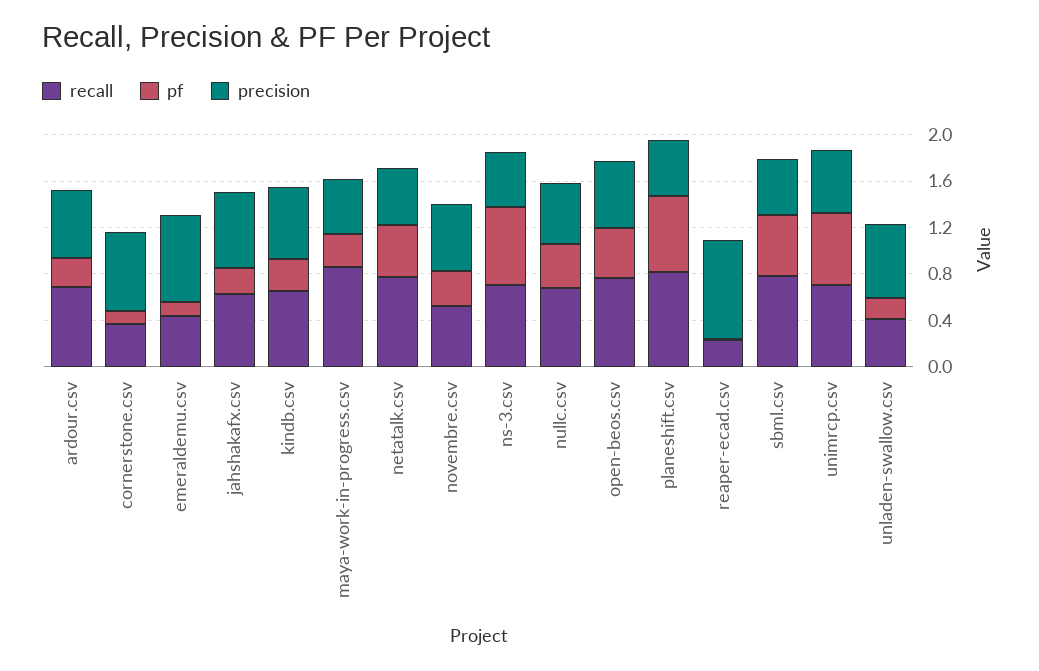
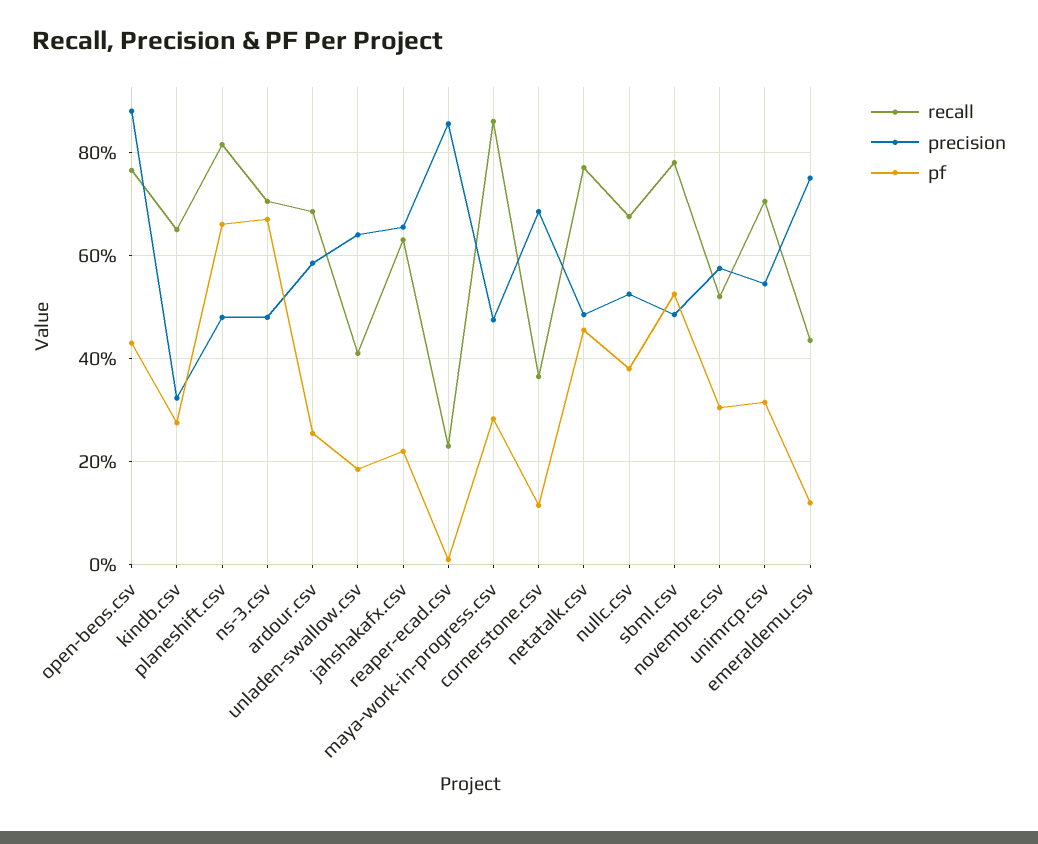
  {
    "recall": {
      "ardour.csv": 0.68,
      "cornerstone.csv": 0.36,
      "emeraldemu.csv": 0.44,
      "jahshakafx.csv": 0.64,
      "kindb.csv": 0.66,
      "maya-work-in-progress.csv": 0.86,
      "netatalk.csv": 0.78,
      "novembre.csv": 0.52,
      "ns-3.csv": 0.7,
      "nullc.csv": 0.68,
      "open-beos.csv": 0.76,
      "planeshift.csv": 0.82,
      "reaper-ecad.csv": 0.24,
      "sbml.csv": 0.78,
      "unimrcp.csv": 0.7,
      "unladen-swallow.csv": 0.42
    },
    "pf": {
      "ardour.csv": 0.26,
      "cornerstone.csv": 0.12,
      "emeraldemu.csv": 0.12,
      "jahshakafx.csv": 0.22,
      "kindb.csv": 0.28,
      "maya-work-in-progress.csv": 0.28,
      "netatalk.csv": 0.46,
      "novembre.csv": 0.3,
      "ns-3.csv": 0.68,
      "nullc.csv": 0.38,
      "open-beos.csv": 0.44,
      "planeshift.csv": 0.66,
      "reaper-ecad.csv": 0.02,
      "sbml.csv": 0.52,
-     "unimrcp.csv": 0.6,
+     "unimrcp.csv": 0.32,
      "unladen-swallow.csv": 0.18
    },
    "precision": {
      "ardour.csv": 0.58,
      "cornerstone.csv": 0.68,
      "emeraldemu.csv": 0.76,
      "jahshakafx.csv": 0.66,
-     "kindb.csv": 0.6,
+     "kindb.csv": 0.32,
      "maya-work-in-progress.csv": 0.48,
      "netatalk.csv": 0.48,
      "novembre.csv": 0.58,
      "ns-3.csv": 0.48,
      "nullc.csv": 0.52,
-     "open-beos.csv": 0.6,
+     "open-beos.csv": 0.88,
      "planeshift.csv": 0.48,
      "reaper-ecad.csv": 0.86,
      "sbml.csv": 0.48,
      "unimrcp.csv": 0.54,
      "unladen-swallow.csv": 0.64
    }
  }

